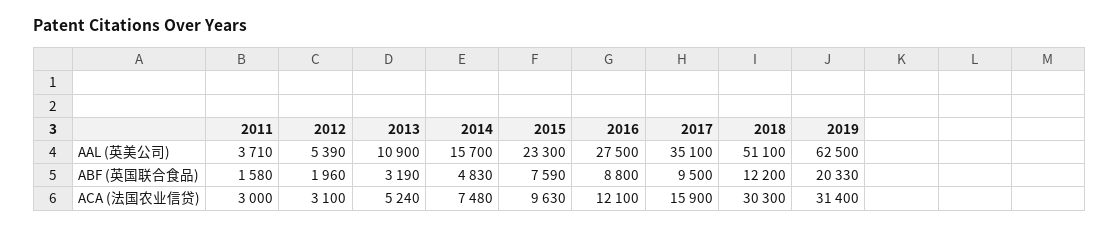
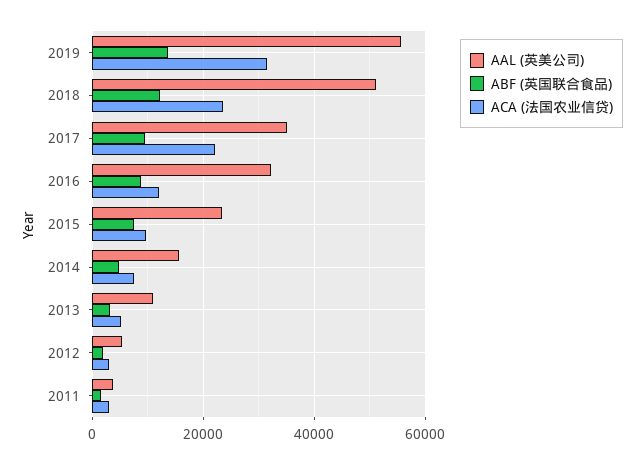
  {
    "AAL (英美公司)": {
      "2011": 3710,
      "2012": 5390,
      "2013": 10900,
      "2014": 15700,
      "2015": 23300,
-     "2016": 27500,
+     "2016": 32000,
      "2017": 35100,
      "2018": 51100,
-     "2019": 62500
+     "2019": 56000
    },
    "ABF (英国联合食品)": {
      "2011": 1580,
      "2012": 1960,
      "2013": 3190,
      "2014": 4830,
      "2015": 7590,
      "2016": 8800,
      "2017": 9500,
      "2018": 12200,
-     "2019": 20330
+     "2019": 14000
    },
    "ACA (法国农业信贷)": {
      "2011": 3000,
      "2012": 3100,
      "2013": 5240,
      "2014": 7480,
      "2015": 9630,
      "2016": 12100,
-     "2017": 15900,
+     "2017": 22000,
-     "2018": 30300,
+     "2018": 24000,
      "2019": 31400
    }
  }

